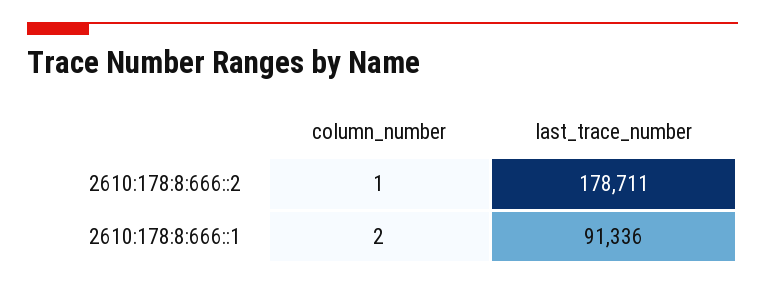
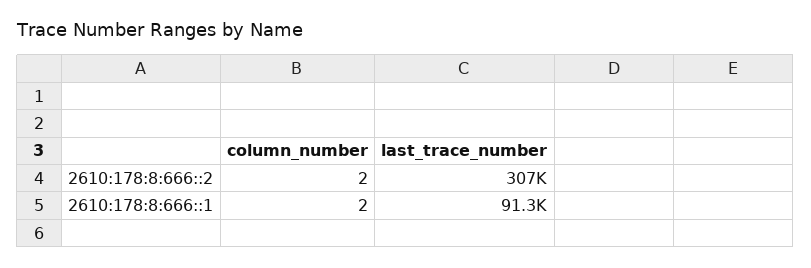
  {
    "column_number": {
-     "2610:178:8:666::2": 1,
+     "2610:178:8:666::2": 2,
      "2610:178:8:666::1": 2
    },
    "last_trace_number": {
-     "2610:178:8:666::2": 178711,
+     "2610:178:8:666::2": 307000,
      "2610:178:8:666::1": 91336
    }
  }

